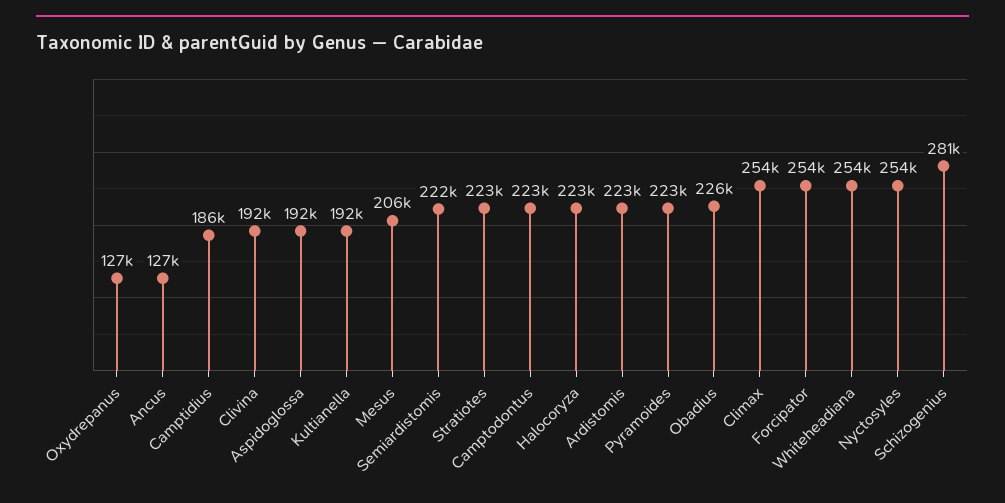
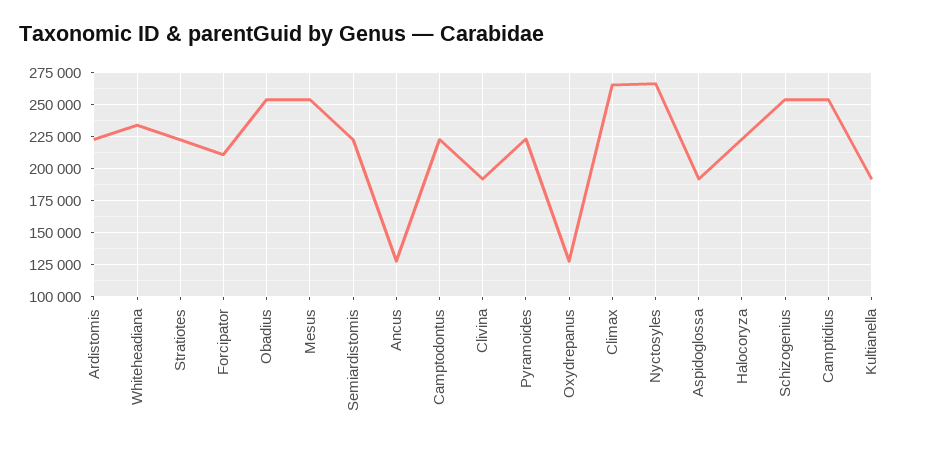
  {
    "Oxydrepanus": 127000,
    "Ancus": 127000,
-   "Camptidius": 186000,
+   "Camptidius": 255000,
    "Clivina": 192000,
    "Aspidoglossa": 192000,
    "Kultianella": 192000,
-   "Mesus": 206000,
+   "Mesus": 255000,
    "Semiardistomis": 222000,
    "Stratiotes": 223000,
    "Camptodontus": 223000,
    "Halocoryza": 223000,
    "Ardistomis": 223000,
    "Pyramoides": 223000,
-   "Obadius": 226000,
+   "Obadius": 255000,
-   "Climax": 254000,
+   "Climax": 265000,
-   "Forcipator": 254000,
+   "Forcipator": 210000,
-   "Whiteheadiana": 254000,
+   "Whiteheadiana": 235000,
-   "Nyctosyles": 254000,
+   "Nyctosyles": 265000,
-   "Schizogenius": 281000
+   "Schizogenius": 255000
  }

